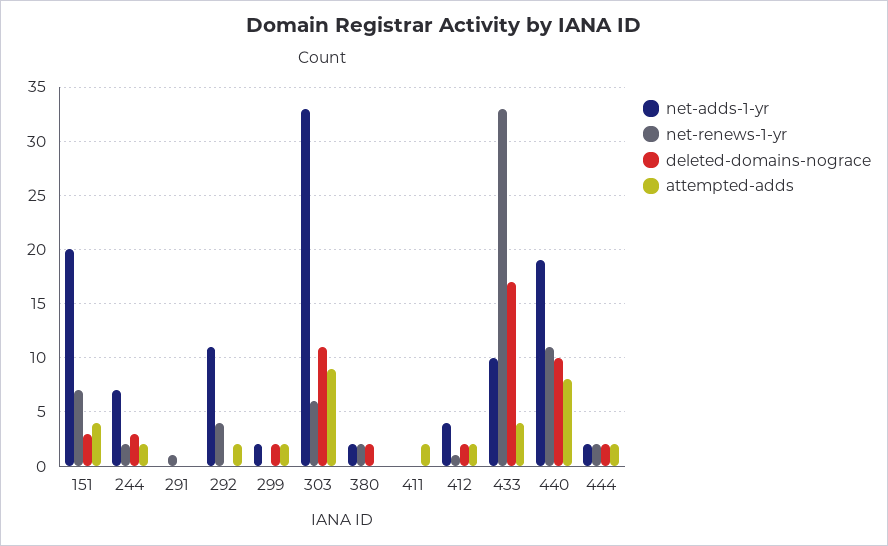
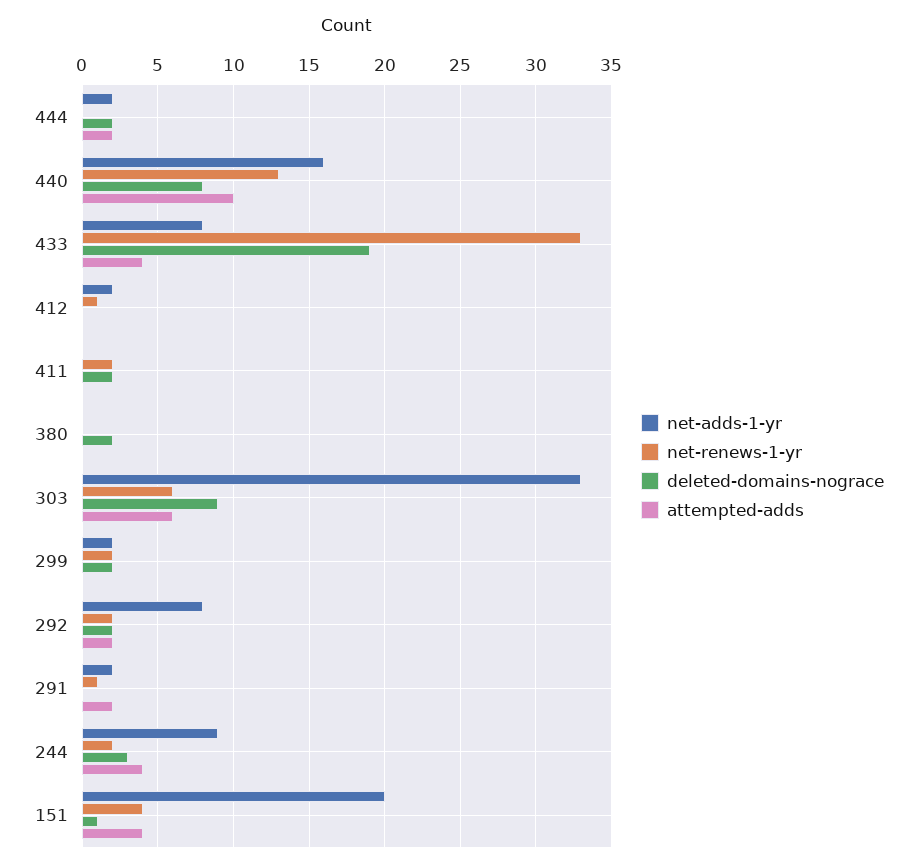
  {
    "net-adds-1-yr": {
      "151": 20,
-     "244": 7,
+     "244": 9,
-     "291": 0,
+     "291": 2,
-     "292": 11,
+     "292": 8,
      "299": 2,
      "303": 33,
-     "380": 2,
+     "380": 0,
      "411": 0,
-     "412": 4,
+     "412": 2,
-     "433": 10,
+     "433": 8,
-     "440": 19,
+     "440": 16,
      "444": 2
    },
    "net-renews-1-yr": {
-     "151": 7,
+     "151": 4,
      "244": 2,
      "291": 1,
-     "292": 4,
+     "292": 2,
-     "299": 0,
+     "299": 2,
      "303": 6,
-     "380": 2,
+     "380": 0,
-     "411": 0,
+     "411": 2,
      "412": 1,
      "433": 33,
-     "440": 11,
+     "440": 13,
-     "444": 2
+     "444": 0
    },
    "deleted-domains-nograce": {
-     "151": 3,
+     "151": 1,
      "244": 3,
      "291": 0,
-     "292": 0,
+     "292": 2,
      "299": 2,
-     "303": 11,
+     "303": 9,
      "380": 2,
-     "411": 0,
+     "411": 2,
-     "412": 2,
+     "412": 0,
-     "433": 17,
+     "433": 19,
-     "440": 10,
+     "440": 8,
      "444": 2
    },
    "attempted-adds": {
      "151": 4,
-     "244": 2,
+     "244": 4,
-     "291": 0,
+     "291": 2,
      "292": 2,
-     "299": 2,
+     "299": 0,
-     "303": 9,
+     "303": 6,
      "380": 0,
-     "411": 2,
+     "411": 0,
-     "412": 2,
+     "412": 0,
      "433": 4,
-     "440": 8,
+     "440": 10,
      "444": 2
    }
  }

